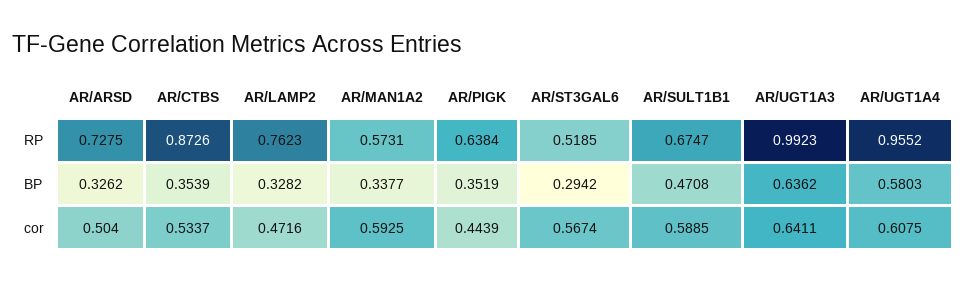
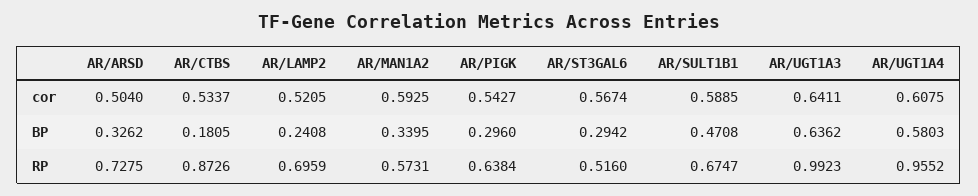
  {
    "AR/ARSD": {
      "RP": 0.7275,
      "BP": 0.3262,
      "cor": 0.504
    },
    "AR/CTBS": {
      "RP": 0.8726,
-     "BP": 0.3539,
+     "BP": 0.1805,
      "cor": 0.5337
    },
    "AR/LAMP2": {
-     "RP": 0.7623,
+     "RP": 0.6959,
-     "BP": 0.3282,
+     "BP": 0.2408,
-     "cor": 0.4716
+     "cor": 0.5205
    },
    "AR/MAN1A2": {
      "RP": 0.5731,
-     "BP": 0.3377,
+     "BP": 0.3395,
      "cor": 0.5925
    },
    "AR/PIGK": {
      "RP": 0.6384,
-     "BP": 0.3519,
+     "BP": 0.296,
-     "cor": 0.4439
+     "cor": 0.5427
    },
    "AR/ST3GAL6": {
-     "RP": 0.5185,
+     "RP": 0.516,
      "BP": 0.2942,
      "cor": 0.5674
    },
    "AR/SULT1B1": {
      "RP": 0.6747,
      "BP": 0.4708,
      "cor": 0.5885
    },
    "AR/UGT1A3": {
      "RP": 0.9923,
      "BP": 0.6362,
      "cor": 0.6411
    },
    "AR/UGT1A4": {
      "RP": 0.9552,
      "BP": 0.5803,
      "cor": 0.6075
    }
  }

